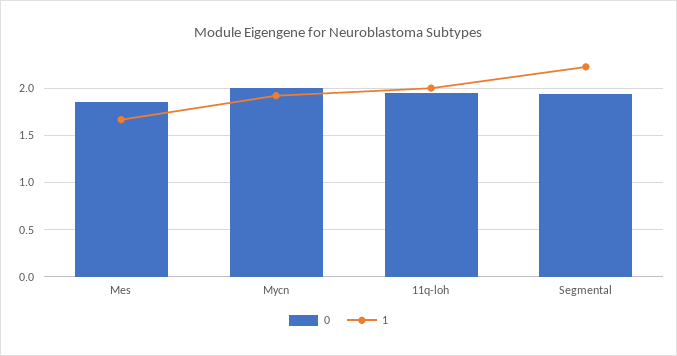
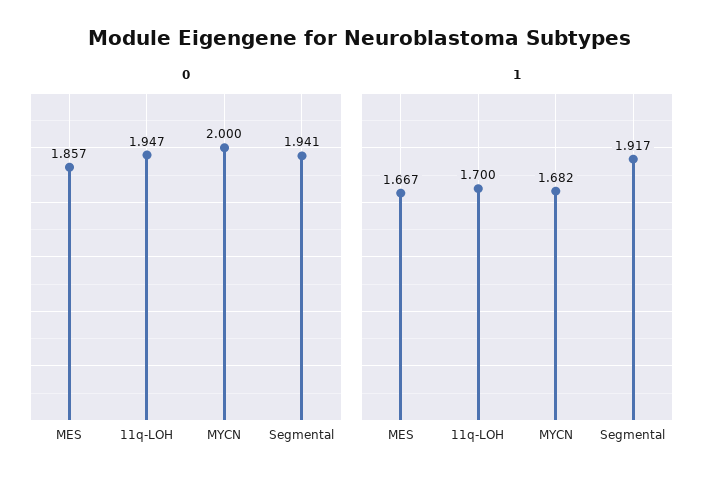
  {
    "0": {
      "Mes": 1.857,
      "Mycn": 2,
      "11q-loh": 1.947,
      "Segmental": 1.941
    },
    "1": {
      "Mes": 1.667,
-     "Mycn": 1.9,
+     "Mycn": 1.682,
-     "11q-loh": 2,
+     "11q-loh": 1.7,
-     "Segmental": 2.2
+     "Segmental": 1.917
    }
  }

